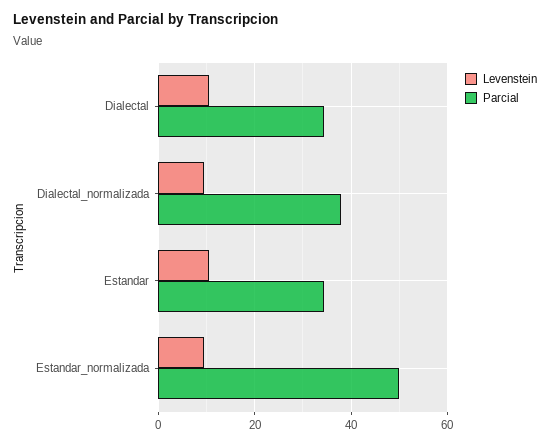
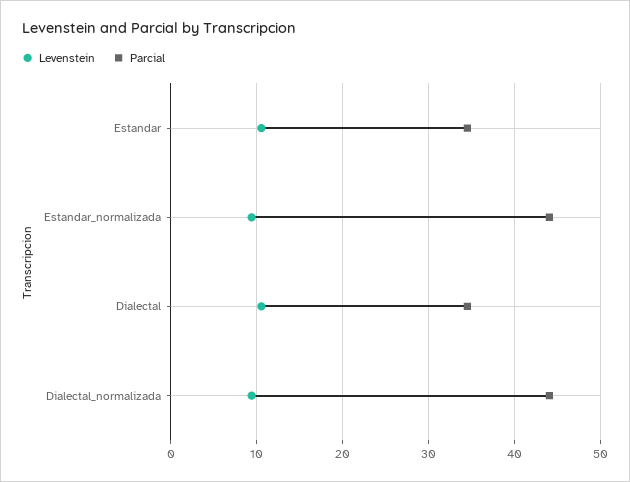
  {
    "Levenstein": {
      "Dialectal": 11,
      "Dialectal_normalizada": 9,
      "Estandar": 11,
      "Estandar_normalizada": 9
    },
    "Parcial": {
      "Dialectal": 34,
-     "Dialectal_normalizada": 38,
+     "Dialectal_normalizada": 44,
      "Estandar": 34,
-     "Estandar_normalizada": 50
+     "Estandar_normalizada": 44
    }
  }

